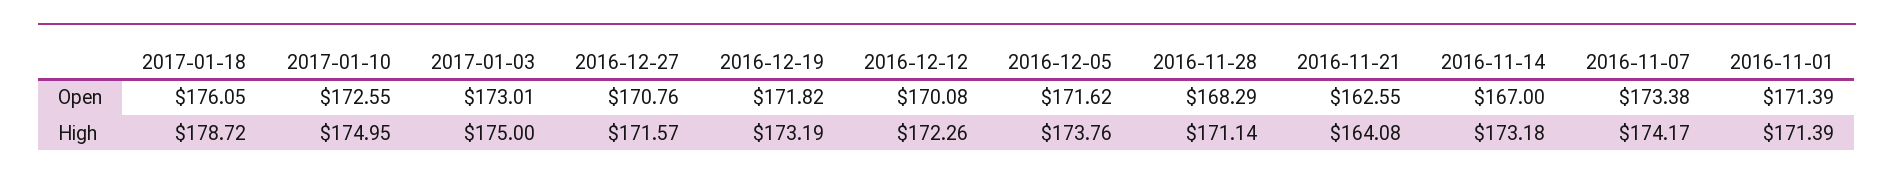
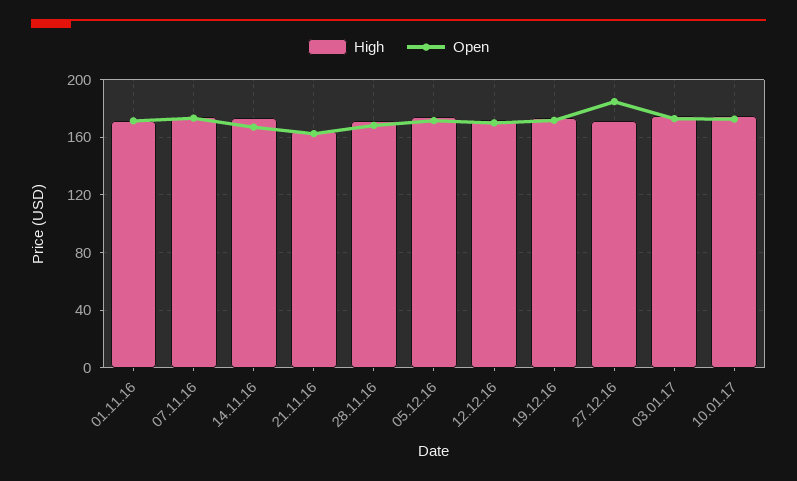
  {
    "Open": {
-     "2017-01-18": 176.05,
      "2017-01-10": 172.55,
      "2017-01-03": 173.01,
-     "2016-12-27": 170.76,
+     "2016-12-27": 185,
      "2016-12-19": 171.82,
      "2016-12-12": 170.08,
      "2016-12-05": 171.62,
      "2016-11-28": 168.29,
      "2016-11-21": 162.55,
      "2016-11-14": 167,
      "2016-11-07": 173.38,
      "2016-11-01": 171.39
    },
    "High": {
-     "2017-01-18": 178.72,
      "2017-01-10": 174.95,
      "2017-01-03": 175,
      "2016-12-27": 171.57,
      "2016-12-19": 173.19,
      "2016-12-12": 172.26,
      "2016-12-05": 173.76,
      "2016-11-28": 171.14,
      "2016-11-21": 164.08,
      "2016-11-14": 173.18,
      "2016-11-07": 174.17,
      "2016-11-01": 171.39
    }
  }

